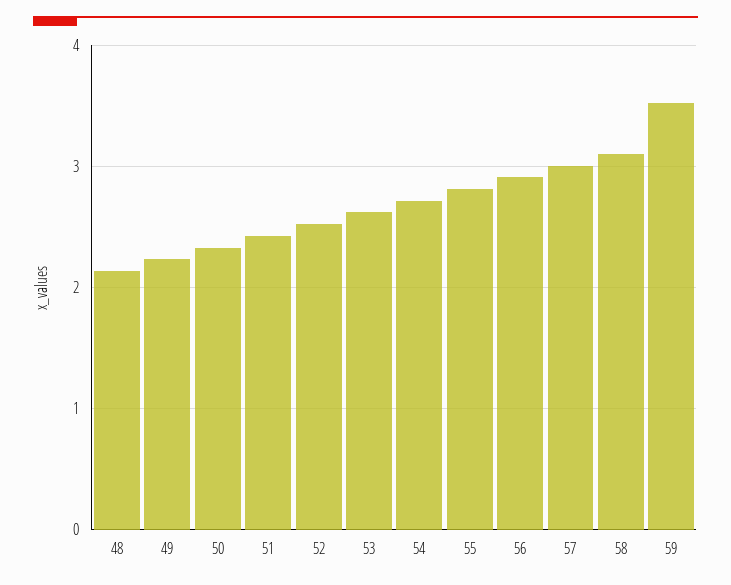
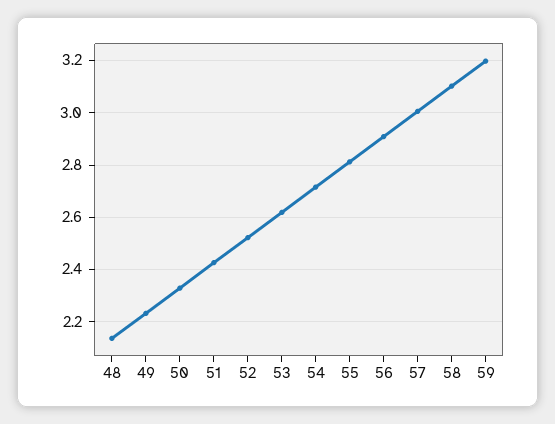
  {
    "48": 2.125,
    "49": 2.225,
    "50": 2.325,
    "51": 2.425,
    "52": 2.525,
    "53": 2.625,
    "54": 2.725,
    "55": 2.8,
    "56": 2.9,
    "57": 3,
    "58": 3.1,
-   "59": 3.5
+   "59": 3.2
  }

